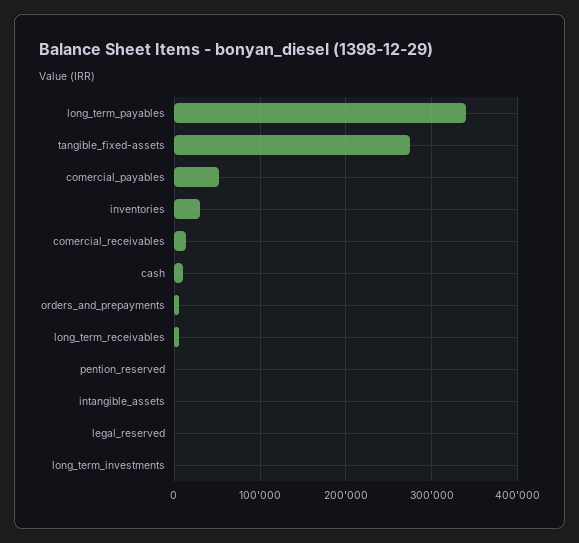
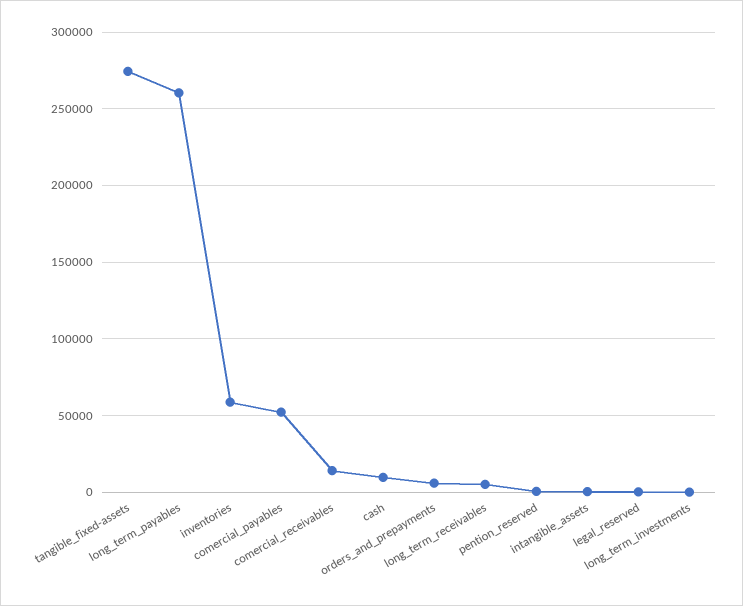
  {
-   "long_term_payables": 340000,
+   "long_term_payables": 260000,
    "tangible_fixed-assets": 275000,
    "comercial_payables": 50000,
-   "inventories": 30000,
+   "inventories": 60000,
    "comercial_receivables": 15000,
    "cash": 10000,
    "orders_and_prepayments": 5000,
    "long_term_receivables": 5000,
    "pention_reserved": 0,
    "intangible_assets": 0,
    "legal_reserved": 0,
    "long_term_investments": 0
  }

